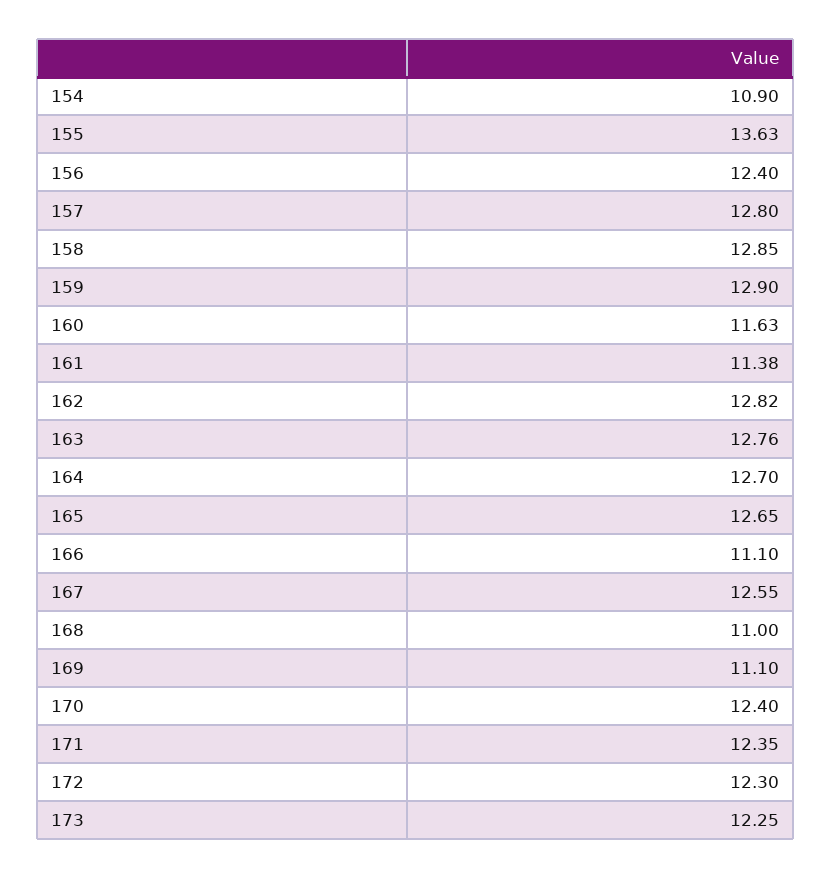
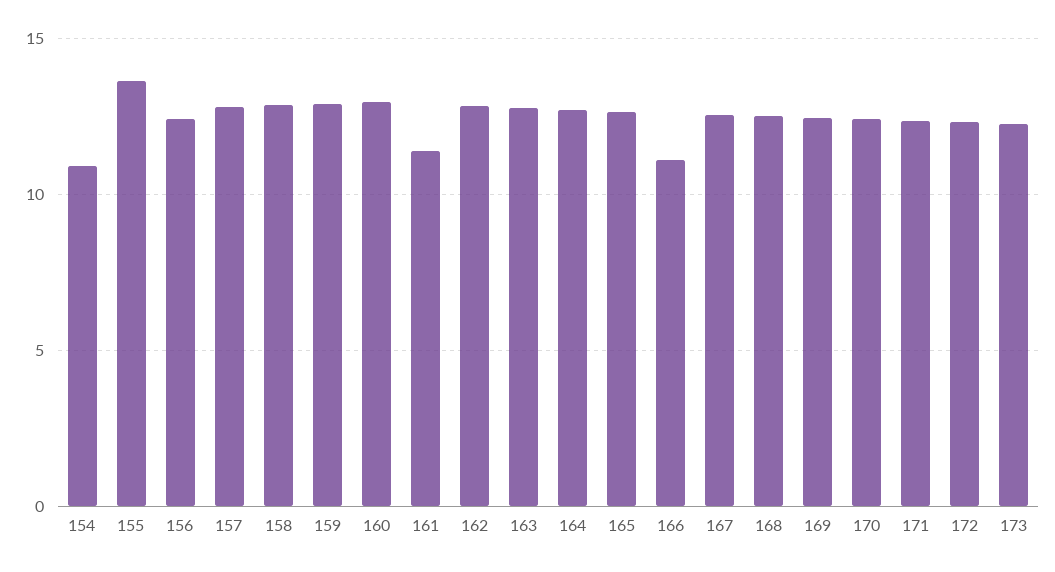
  {
    "154": 10.9,
    "155": 13.63,
    "156": 12.4,
    "157": 12.8,
    "158": 12.85,
    "159": 12.9,
-   "160": 11.63,
+   "160": 13,
    "161": 11.38,
    "162": 12.82,
    "163": 12.76,
    "164": 12.7,
    "165": 12.65,
    "166": 11.1,
    "167": 12.55,
-   "168": 11,
+   "168": 12.5,
-   "169": 11.1,
+   "169": 12.5,
    "170": 12.4,
    "171": 12.35,
    "172": 12.3,
    "173": 12.25
  }

